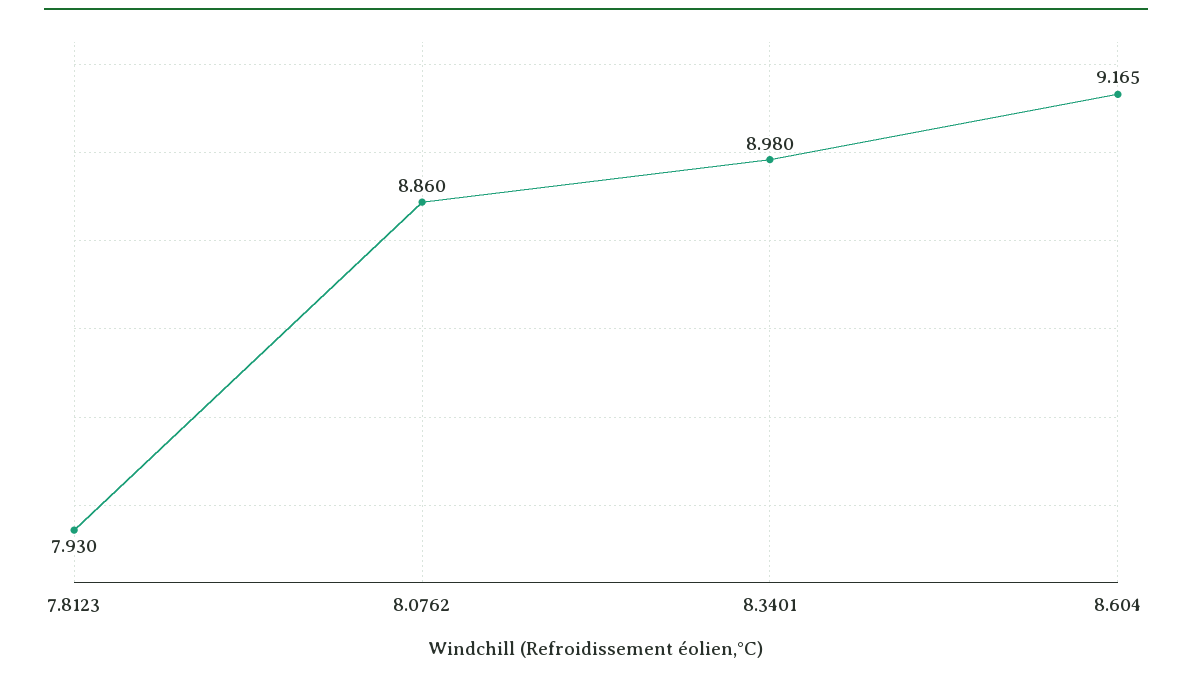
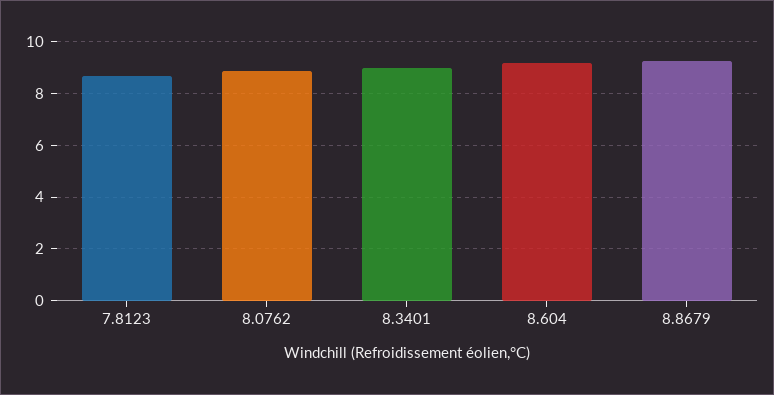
  {
-   "7.8123": 7.93,
+   "7.8123": 8.75,
    "8.0762": 8.86,
    "8.3401": 8.98,
-   "8.604": 9.165
+   "8.604": 9.165,
+   "8.8679": 9.25
  }

